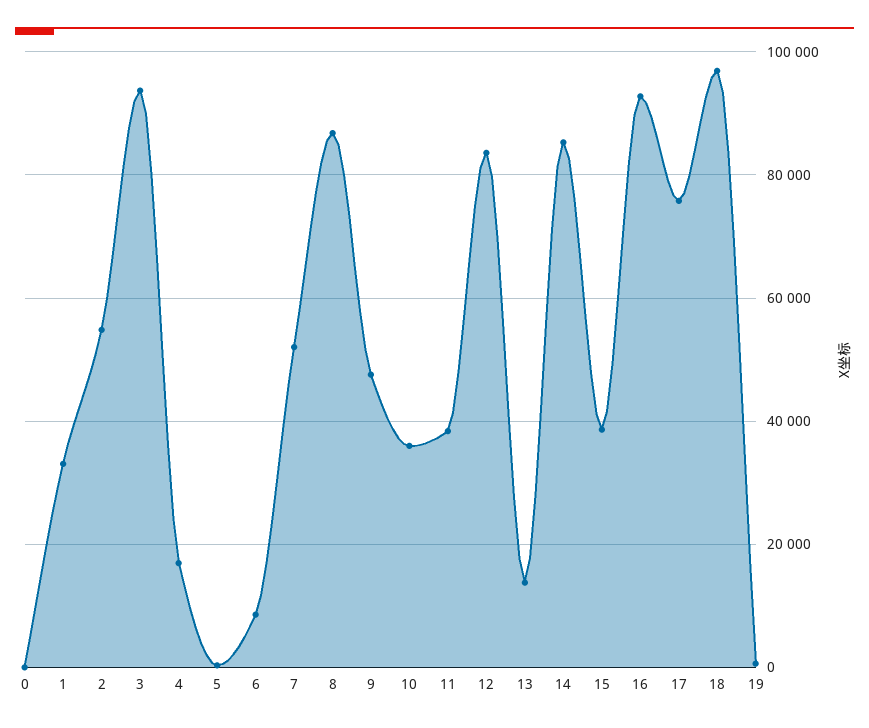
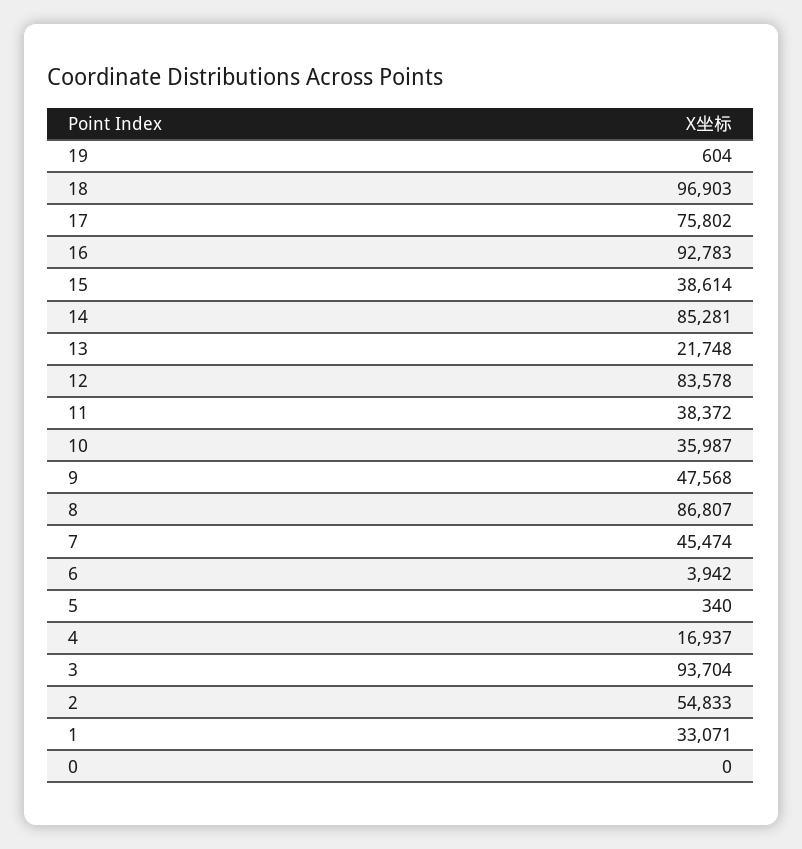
  {
    "0": 0,
    "1": 33071,
    "2": 54833,
    "3": 93704,
    "4": 16937,
    "5": 340,
-   "6": 8000,
+   "6": 3942,
-   "7": 52000,
+   "7": 45474,
    "8": 86807,
    "9": 47568,
    "10": 35987,
    "11": 38372,
    "12": 83578,
-   "13": 14000,
+   "13": 21748,
    "14": 85281,
    "15": 38614,
    "16": 92783,
    "17": 75802,
    "18": 96903,
    "19": 604
  }

